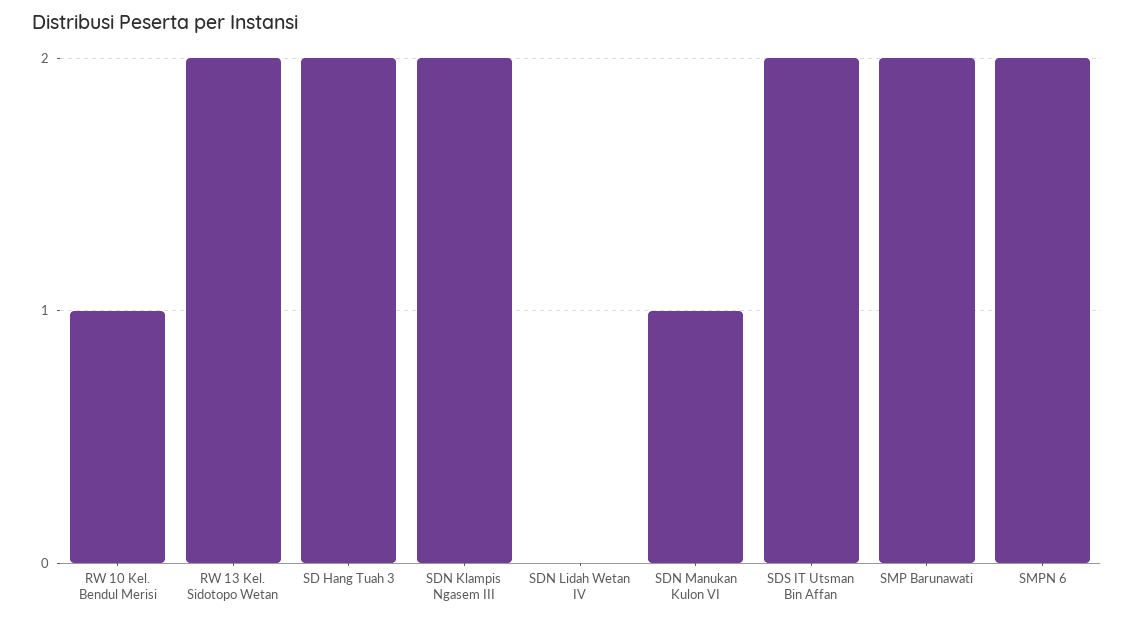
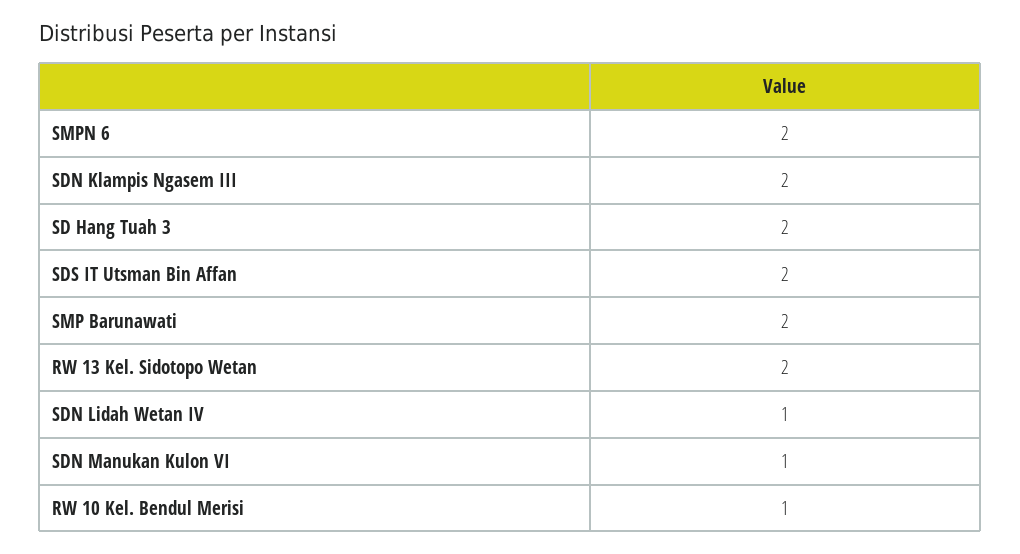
  {
    "RW 10 Kel. Bendul Merisi": 1,
    "RW 13 Kel. Sidotopo Wetan": 2,
    "SD Hang Tuah 3": 2,
    "SDN Klampis Ngasem III": 2,
-   "SDN Lidah Wetan IV": 0,
+   "SDN Lidah Wetan IV": 1,
    "SDN Manukan Kulon VI": 1,
    "SDS IT Utsman Bin Affan": 2,
    "SMP Barunawati": 2,
    "SMPN 6": 2
  }

